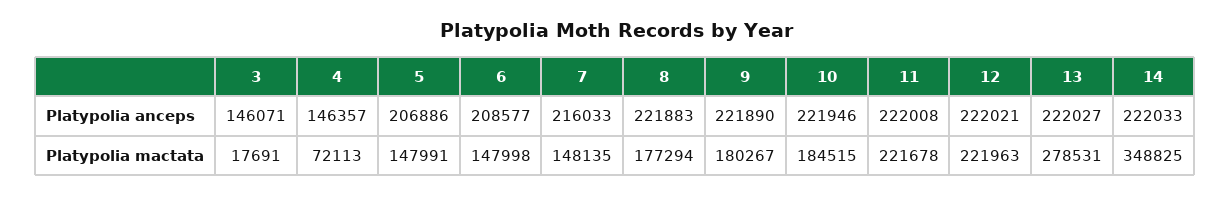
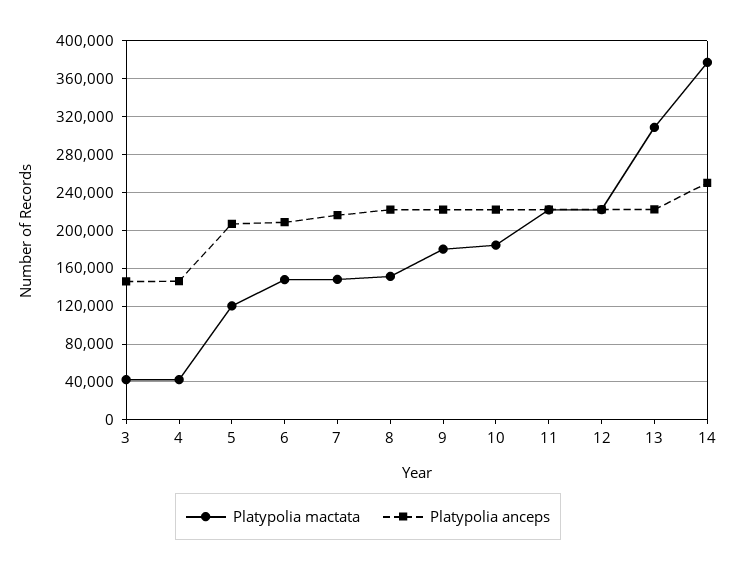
  {
    "Platypolia anceps": {
      "3": 146071,
      "4": 146357,
      "5": 206886,
      "6": 208577,
      "7": 216033,
      "8": 221883,
      "9": 221890,
      "10": 221946,
      "11": 222008,
      "12": 222021,
      "13": 222027,
-     "14": 222033
+     "14": 250000
    },
    "Platypolia mactata": {
-     "3": 17691,
+     "3": 40000,
-     "4": 72113,
+     "4": 40000,
-     "5": 147991,
+     "5": 120000,
      "6": 147998,
      "7": 148135,
-     "8": 177294,
+     "8": 150000,
      "9": 180267,
      "10": 184515,
      "11": 221678,
      "12": 221963,
-     "13": 278531,
+     "13": 310000,
-     "14": 348825
+     "14": 380000
    }
  }

